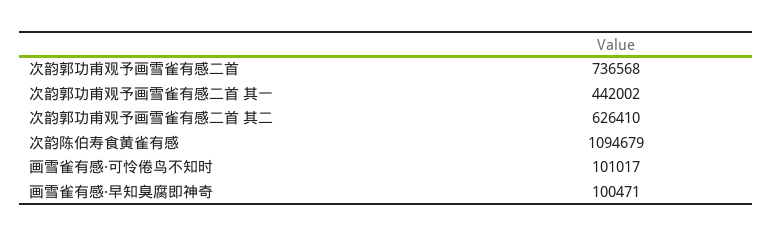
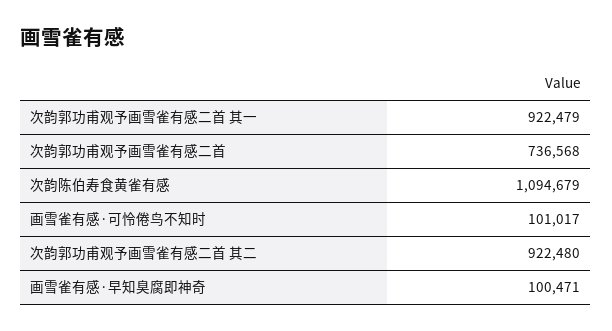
  {
    "次韵郭功甫观予画雪雀有感二首": 736568,
-   "次韵郭功甫观予画雪雀有感二首 其一": 442002,
+   "次韵郭功甫观予画雪雀有感二首 其一": 922479,
-   "次韵郭功甫观予画雪雀有感二首 其二": 626410,
+   "次韵郭功甫观予画雪雀有感二首 其二": 922480,
    "次韵陈伯寿食黄雀有感": 1094679,
    "画雪雀有感·可怜倦鸟不知时": 101017,
    "画雪雀有感·早知臭腐即神奇": 100471
  }

